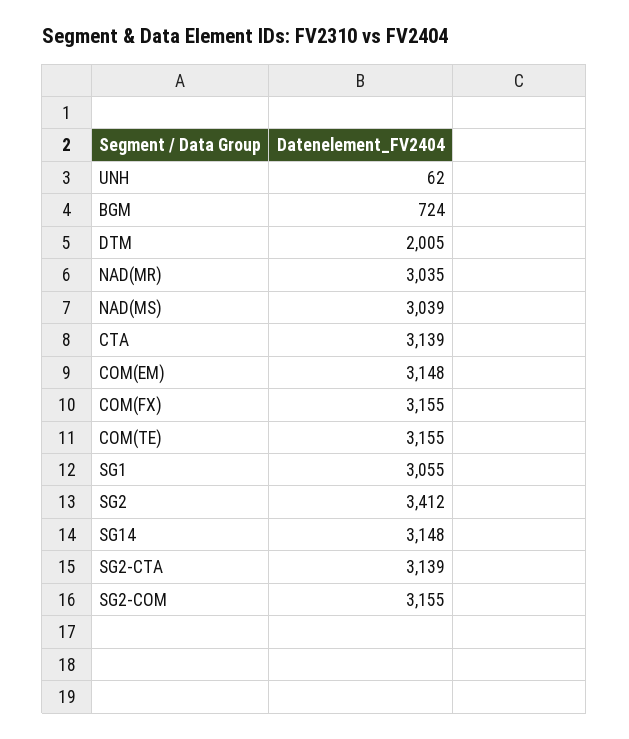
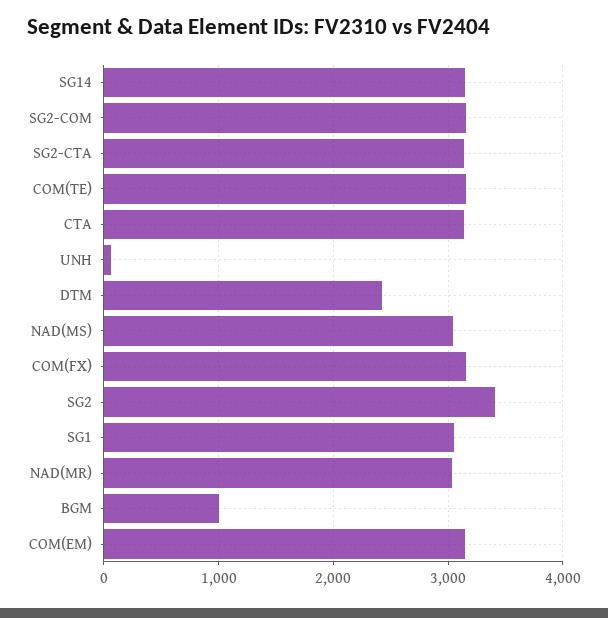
  {
    "UNH": 62,
-   "BGM": 724,
+   "BGM": 1000,
-   "DTM": 2005,
+   "DTM": 2400,
    "NAD(MR)": 3035,
    "NAD(MS)": 3039,
    "CTA": 3139,
    "COM(EM)": 3148,
    "COM(FX)": 3155,
    "COM(TE)": 3155,
    "SG1": 3055,
    "SG2": 3412,
    "SG14": 3148,
    "SG2-CTA": 3139,
    "SG2-COM": 3155
  }

